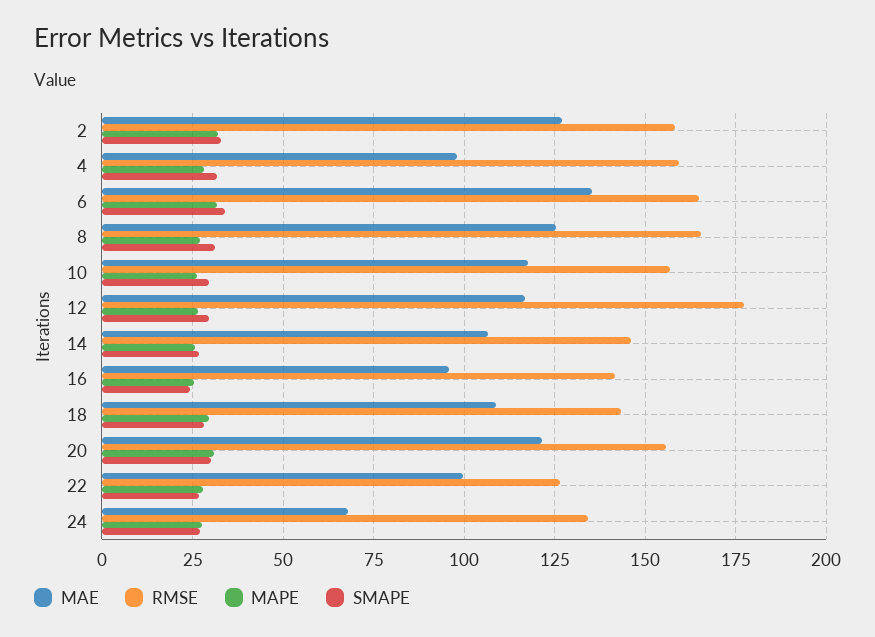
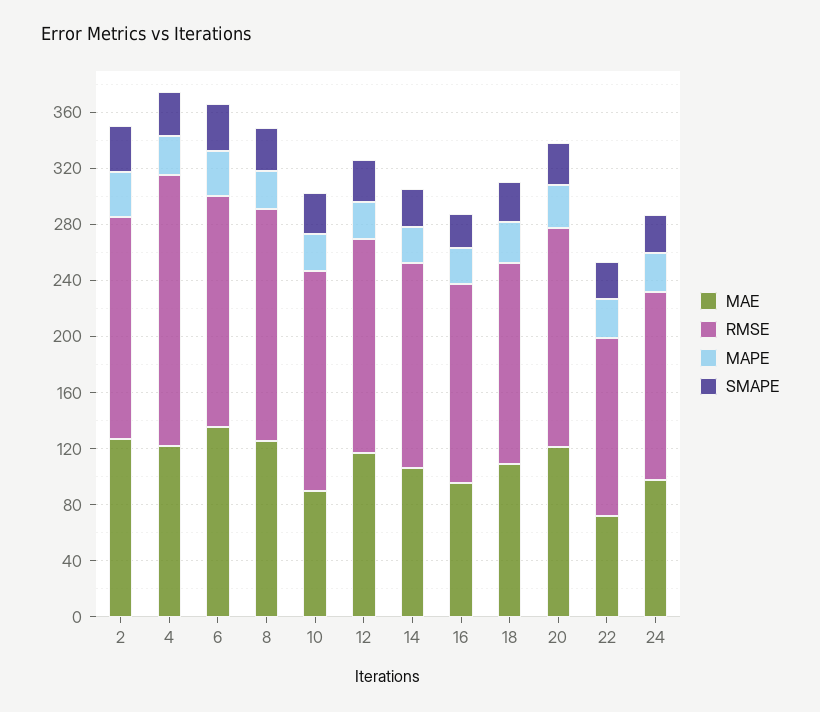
  {
    "MAE": {
      "2": 127.5,
-     "4": 97.5,
+     "4": 120,
      "6": 135,
      "8": 125,
-     "10": 117.5,
+     "10": 90,
      "12": 117.5,
      "14": 107.5,
      "16": 95,
      "18": 110,
      "20": 122.5,
-     "22": 100,
+     "22": 70,
-     "24": 67.5
+     "24": 100
    },
    "RMSE": {
      "2": 157.5,
-     "4": 160,
+     "4": 190,
      "6": 165,
      "8": 165,
      "10": 157.5,
-     "12": 177.5,
+     "12": 150,
      "14": 145,
      "16": 142.5,
      "18": 142.5,
      "20": 155,
      "22": 127.5,
      "24": 135
    },
    "MAPE": {
      "2": 32.5,
      "4": 27.5,
      "6": 32.5,
      "8": 27.5,
      "10": 27.5,
      "12": 27.5,
      "14": 25,
      "16": 25,
      "18": 30,
      "20": 30,
      "22": 27.5,
      "24": 27.5
    },
    "SMAPE": {
      "2": 32.5,
      "4": 32.5,
      "6": 35,
      "8": 30,
      "10": 30,
      "12": 30,
      "14": 27.5,
      "16": 25,
      "18": 27.5,
      "20": 30,
      "22": 27.5,
      "24": 27.5
    }
  }

